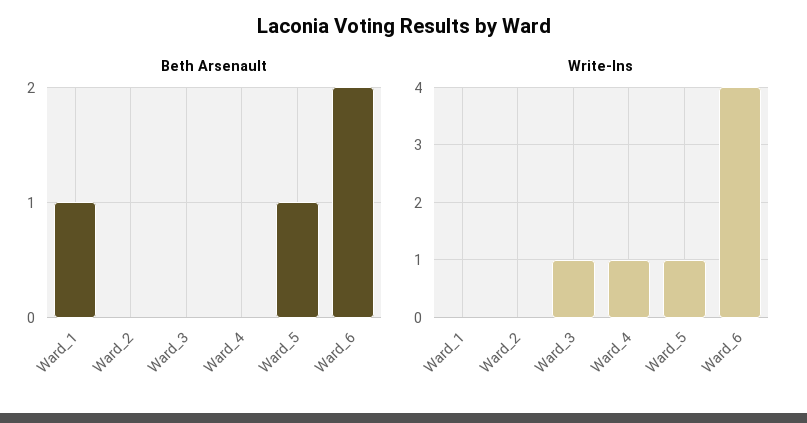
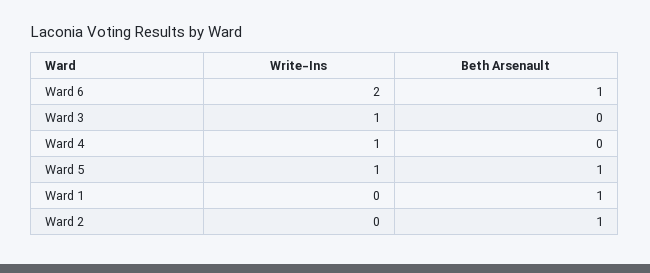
  {
    "Beth Arsenault": {
      "Ward_1": 1,
-     "Ward_2": 0,
+     "Ward_2": 1,
      "Ward_3": 0,
      "Ward_4": 0,
      "Ward_5": 1,
-     "Ward_6": 2
+     "Ward_6": 1
    },
    "Write-Ins": {
      "Ward_1": 0,
      "Ward_2": 0,
      "Ward_3": 1,
      "Ward_4": 1,
      "Ward_5": 1,
-     "Ward_6": 4
+     "Ward_6": 2
    }
  }

